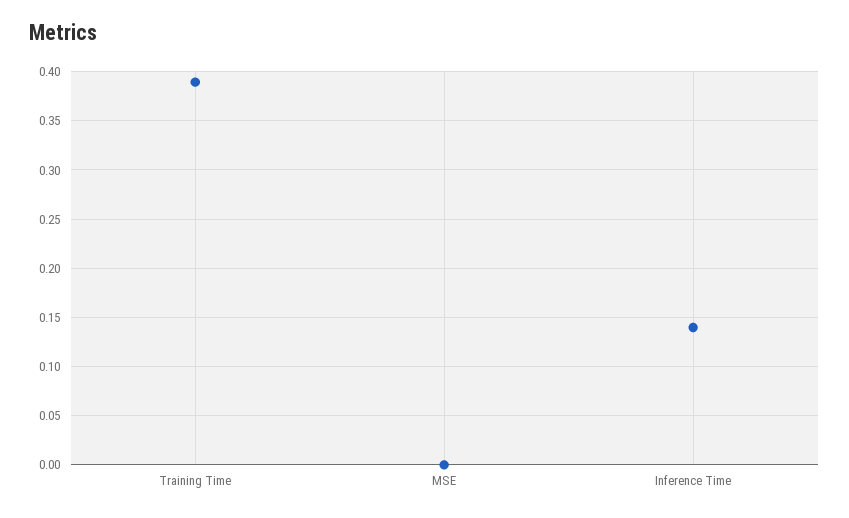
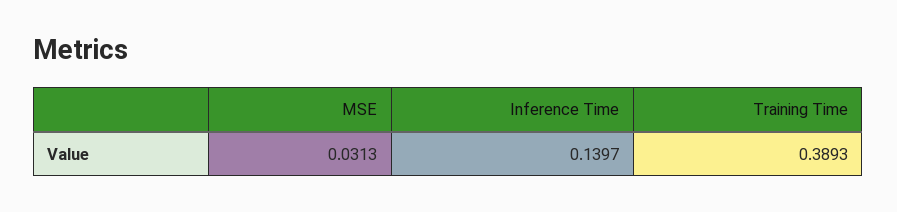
  {
    "Training Time": 0.3893,
-   "MSE": 0,
+   "MSE": 0.0313,
    "Inference Time": 0.1397
  }

